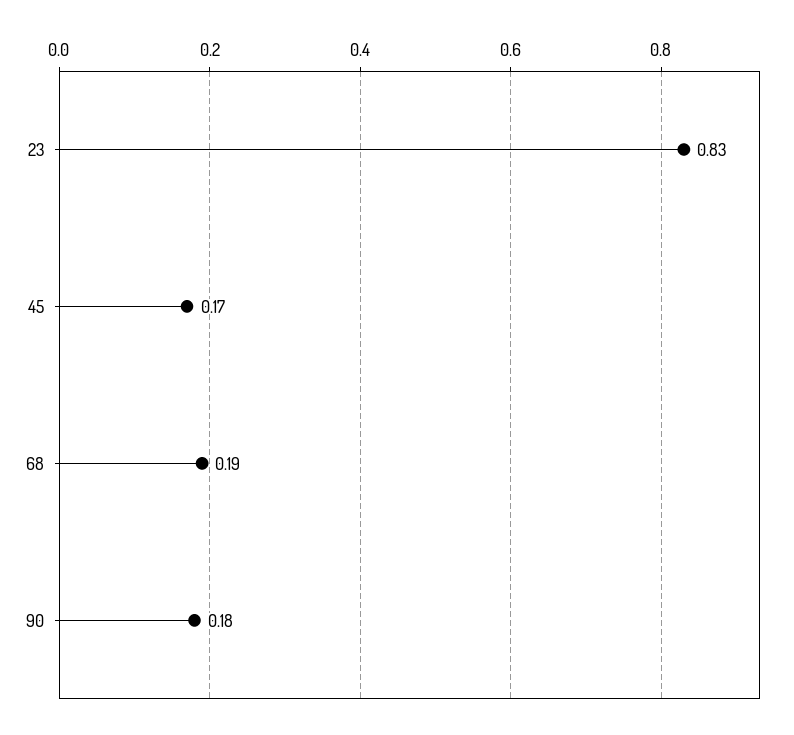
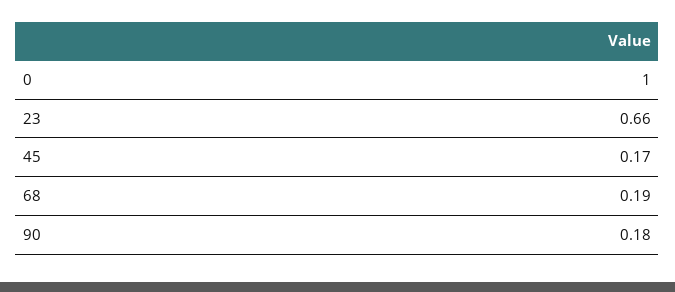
  {
-   "23": 0.83,
+   "23": 0.66,
    "45": 0.17,
    "68": 0.19,
-   "90": 0.18
+   "90": 0.18,
+   "0": 1
  }

